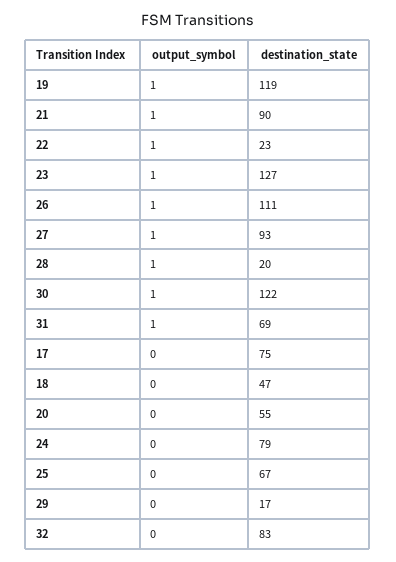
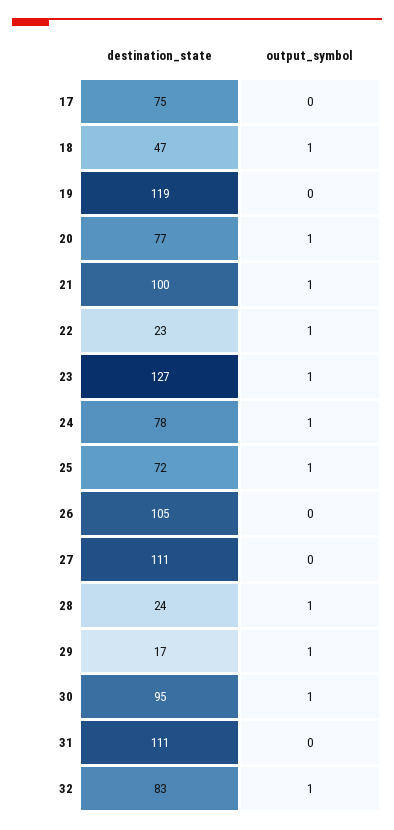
  {
    "output_symbol": {
-     "19": 1,
+     "19": 0,
      "21": 1,
      "22": 1,
      "23": 1,
-     "26": 1,
+     "26": 0,
-     "27": 1,
+     "27": 0,
      "28": 1,
      "30": 1,
-     "31": 1,
+     "31": 0,
      "17": 0,
-     "18": 0,
+     "18": 1,
-     "20": 0,
+     "20": 1,
-     "24": 0,
+     "24": 1,
-     "25": 0,
+     "25": 1,
-     "29": 0,
+     "29": 1,
-     "32": 0
+     "32": 1
    },
    "destination_state": {
      "19": 119,
-     "21": 90,
+     "21": 100,
      "22": 23,
      "23": 127,
-     "26": 111,
+     "26": 105,
-     "27": 93,
+     "27": 111,
-     "28": 20,
+     "28": 24,
-     "30": 122,
+     "30": 95,
-     "31": 69,
+     "31": 111,
      "17": 75,
      "18": 47,
-     "20": 55,
+     "20": 77,
-     "24": 79,
+     "24": 78,
-     "25": 67,
+     "25": 72,
      "29": 17,
      "32": 83
    }
  }

